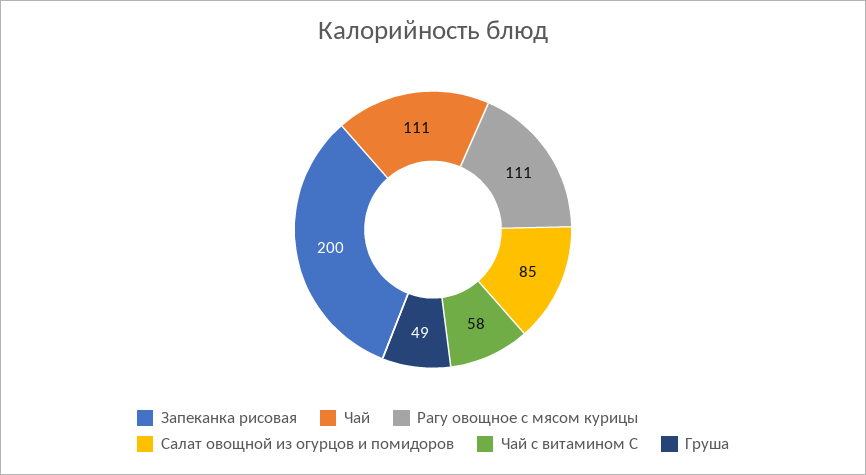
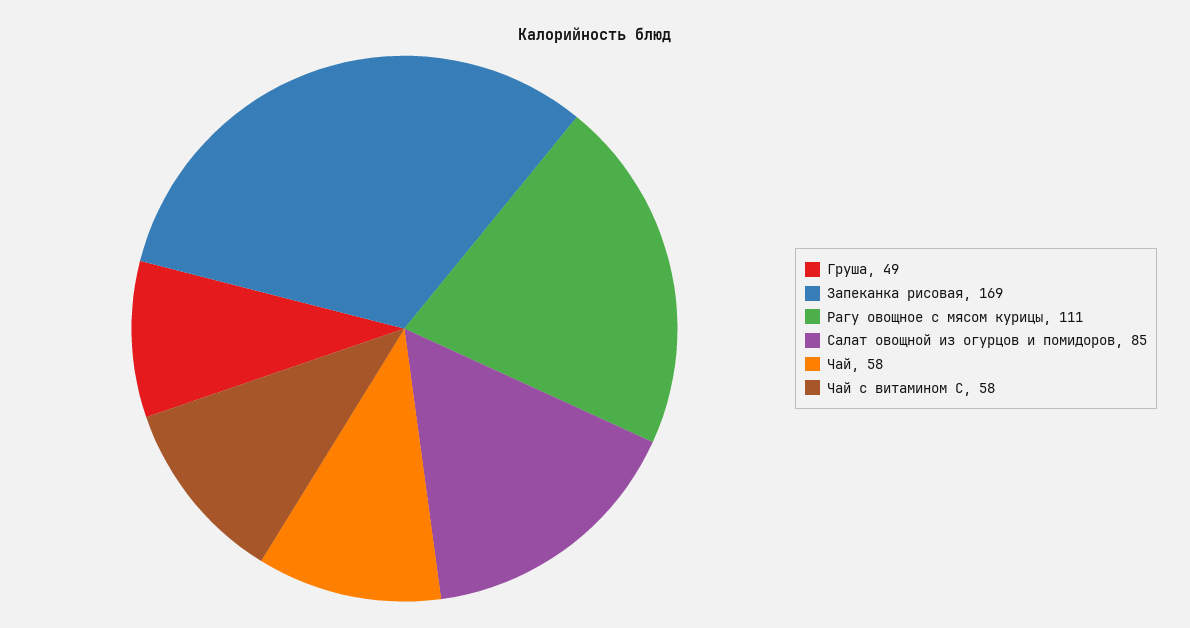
  {
-   "Запеканка рисовая": 200,
+   "Запеканка рисовая": 169,
-   "Чай": 111,
+   "Чай": 58,
    "Рагу овощное с мясом курицы": 111,
    "Салат овощной из огурцов и помидоров": 85,
    "Чай с витамином С": 58,
    "Груша": 49
  }

